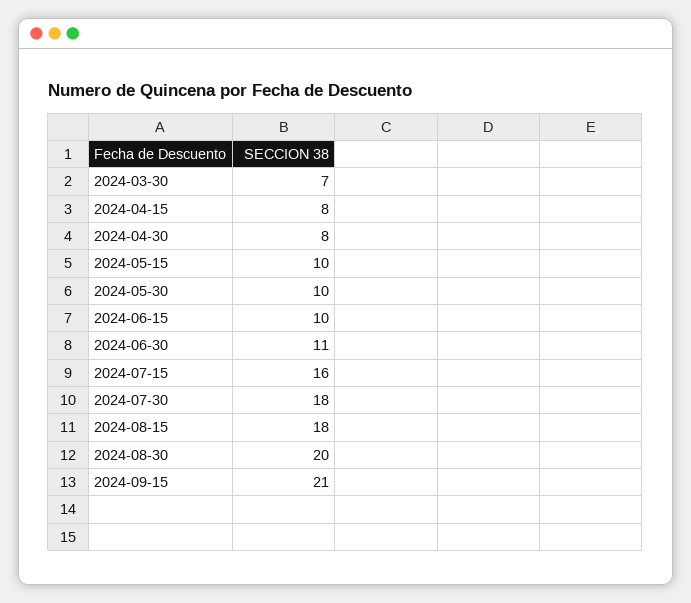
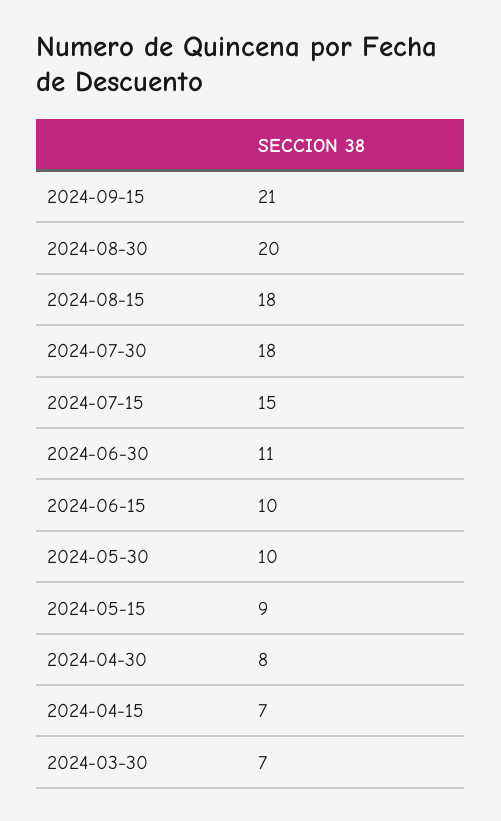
  {
    "2024-03-30": 7,
-   "2024-04-15": 8,
+   "2024-04-15": 7,
    "2024-04-30": 8,
-   "2024-05-15": 10,
+   "2024-05-15": 9,
    "2024-05-30": 10,
    "2024-06-15": 10,
    "2024-06-30": 11,
-   "2024-07-15": 16,
+   "2024-07-15": 15,
    "2024-07-30": 18,
    "2024-08-15": 18,
    "2024-08-30": 20,
    "2024-09-15": 21
  }

